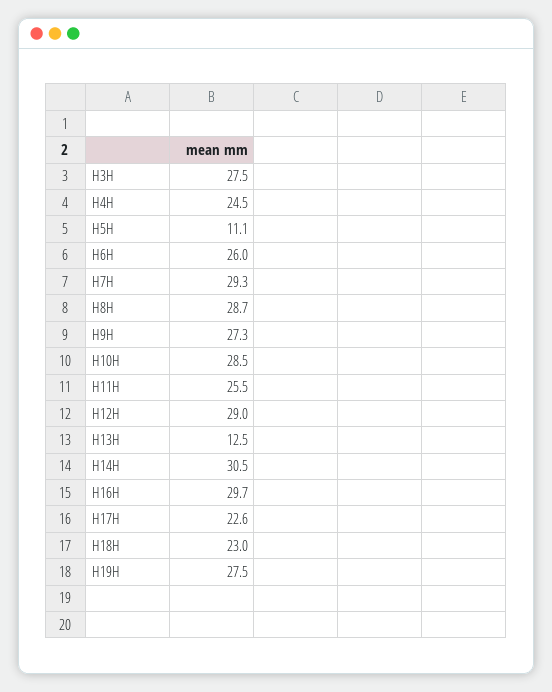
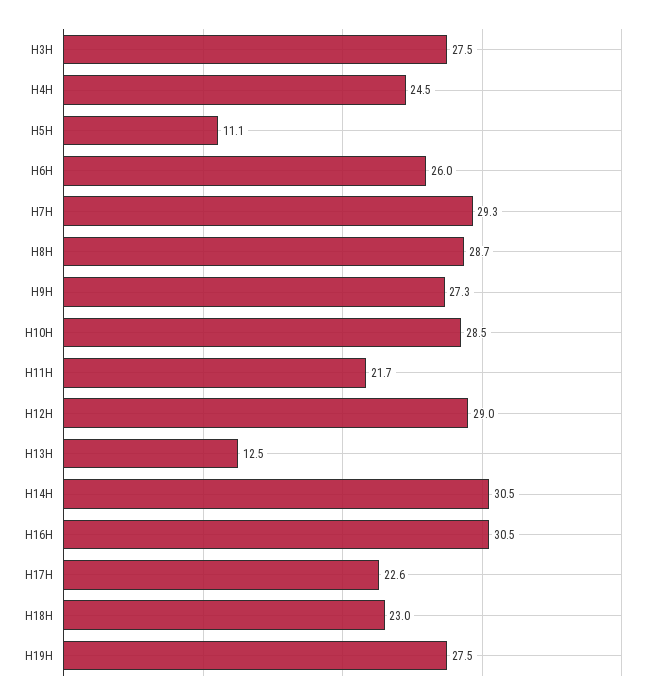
  {
    "H3H": 27.5,
    "H4H": 24.5,
    "H5H": 11.1,
    "H6H": 26,
    "H7H": 29.3,
    "H8H": 28.7,
    "H9H": 27.3,
    "H10H": 28.5,
-   "H11H": 25.5,
+   "H11H": 21.7,
    "H12H": 29,
    "H13H": 12.5,
    "H14H": 30.5,
-   "H16H": 29.7,
+   "H16H": 30.5,
    "H17H": 22.6,
    "H18H": 23,
    "H19H": 27.5
  }

